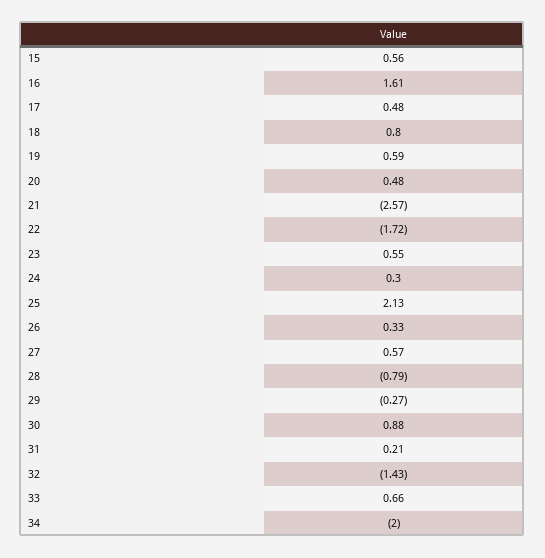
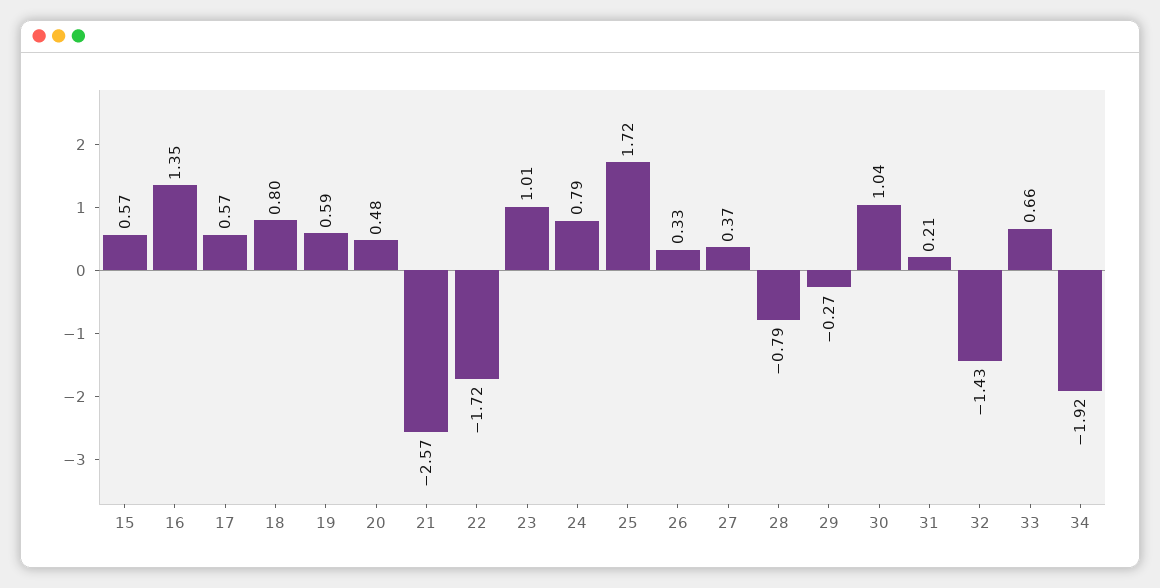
  {
-   "15": 0.56,
+   "15": 0.57,
-   "16": 1.61,
+   "16": 1.35,
-   "17": 0.48,
+   "17": 0.57,
    "18": 0.8,
    "19": 0.59,
    "20": 0.48,
    "21": -2.57,
    "22": -1.72,
-   "23": 0.55,
+   "23": 1.01,
-   "24": 0.3,
+   "24": 0.79,
-   "25": 2.13,
+   "25": 1.72,
    "26": 0.33,
-   "27": 0.57,
+   "27": 0.37,
    "28": -0.79,
    "29": -0.27,
-   "30": 0.88,
+   "30": 1.04,
    "31": 0.21,
    "32": -1.43,
    "33": 0.66,
-   "34": -2
+   "34": -1.92
  }

